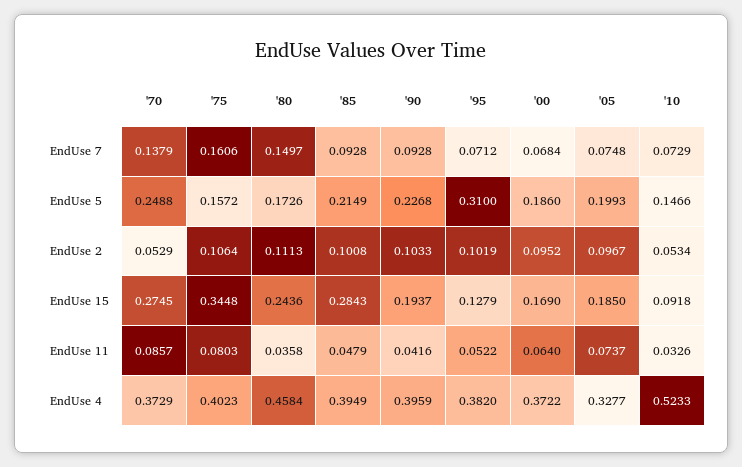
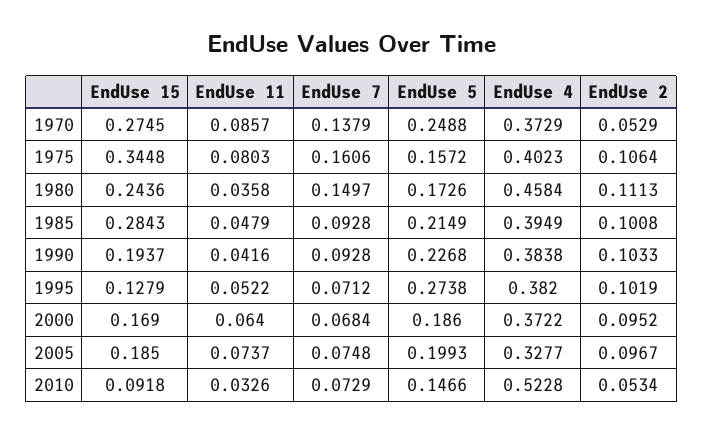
  {
    "'70": {
      "EndUse 7": 0.1379,
      "EndUse 5": 0.2488,
      "EndUse 2": 0.0529,
      "EndUse 15": 0.2745,
      "EndUse 11": 0.0857,
      "EndUse 4": 0.3729
    },
    "'75": {
      "EndUse 7": 0.1606,
      "EndUse 5": 0.1572,
      "EndUse 2": 0.1064,
      "EndUse 15": 0.3448,
      "EndUse 11": 0.0803,
      "EndUse 4": 0.4023
    },
    "'80": {
      "EndUse 7": 0.1497,
      "EndUse 5": 0.1726,
      "EndUse 2": 0.1113,
      "EndUse 15": 0.2436,
      "EndUse 11": 0.0358,
      "EndUse 4": 0.4584
    },
    "'85": {
      "EndUse 7": 0.0928,
      "EndUse 5": 0.2149,
      "EndUse 2": 0.1008,
      "EndUse 15": 0.2843,
      "EndUse 11": 0.0479,
      "EndUse 4": 0.3949
    },
    "'90": {
      "EndUse 7": 0.0928,
      "EndUse 5": 0.2268,
      "EndUse 2": 0.1033,
      "EndUse 15": 0.1937,
      "EndUse 11": 0.0416,
-     "EndUse 4": 0.3959
+     "EndUse 4": 0.3838
    },
    "'95": {
      "EndUse 7": 0.0712,
-     "EndUse 5": 0.31,
+     "EndUse 5": 0.2738,
      "EndUse 2": 0.1019,
      "EndUse 15": 0.1279,
      "EndUse 11": 0.0522,
      "EndUse 4": 0.382
    },
    "'00": {
      "EndUse 7": 0.0684,
      "EndUse 5": 0.186,
      "EndUse 2": 0.0952,
      "EndUse 15": 0.169,
      "EndUse 11": 0.064,
      "EndUse 4": 0.3722
    },
    "'05": {
      "EndUse 7": 0.0748,
      "EndUse 5": 0.1993,
      "EndUse 2": 0.0967,
      "EndUse 15": 0.185,
      "EndUse 11": 0.0737,
      "EndUse 4": 0.3277
    },
    "'10": {
      "EndUse 7": 0.0729,
      "EndUse 5": 0.1466,
      "EndUse 2": 0.0534,
      "EndUse 15": 0.0918,
      "EndUse 11": 0.0326,
-     "EndUse 4": 0.5233
+     "EndUse 4": 0.5228
    }
  }

